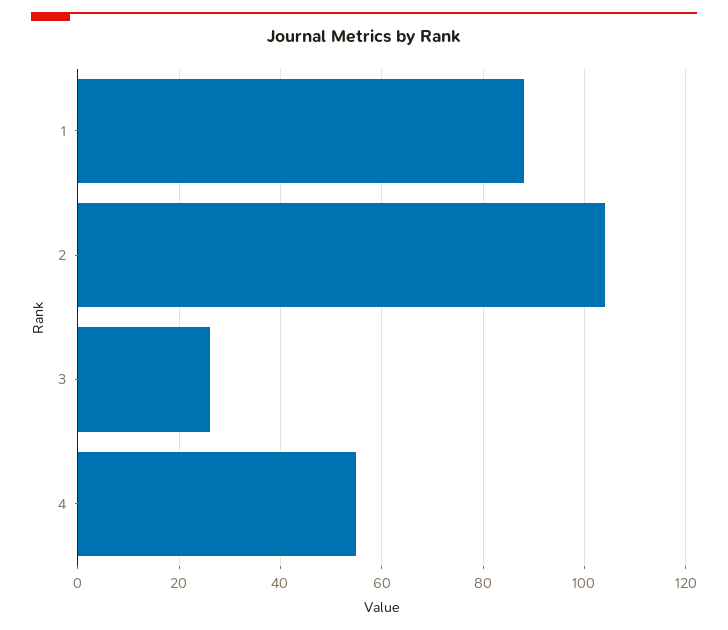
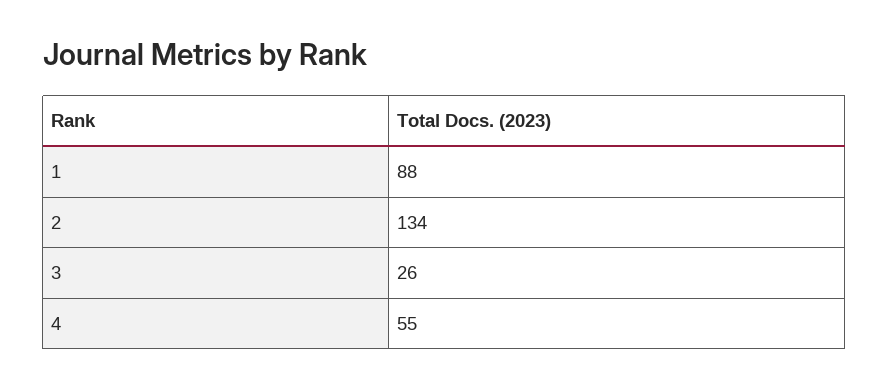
  {
    "1": 88,
-   "2": 105,
+   "2": 134,
    "3": 26,
    "4": 55
  }

